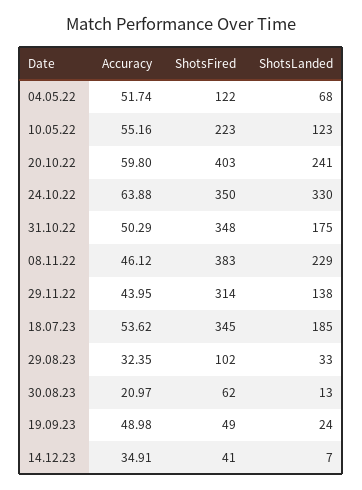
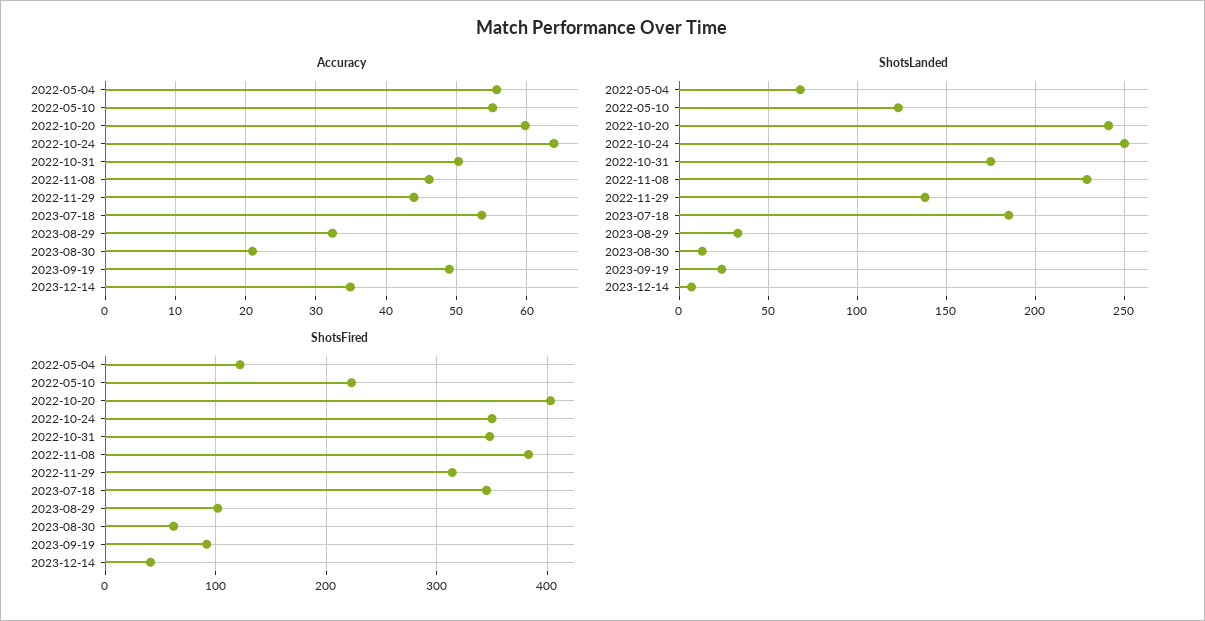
  {
    "Accuracy": {
-     "04.05.22": 51.74,
+     "04.05.22": 56,
      "10.05.22": 55.16,
      "20.10.22": 59.8,
      "24.10.22": 63.88,
      "31.10.22": 50.29,
      "08.11.22": 46.12,
      "29.11.22": 43.95,
      "18.07.23": 53.62,
      "29.08.23": 32.35,
      "30.08.23": 20.97,
      "19.09.23": 48.98,
      "14.12.23": 34.91
    },
    "ShotsFired": {
      "04.05.22": 122,
      "10.05.22": 223,
      "20.10.22": 403,
      "24.10.22": 350,
      "31.10.22": 348,
      "08.11.22": 383,
      "29.11.22": 314,
      "18.07.23": 345,
      "29.08.23": 102,
      "30.08.23": 62,
-     "19.09.23": 49,
+     "19.09.23": 90,
      "14.12.23": 41
    },
    "ShotsLanded": {
      "04.05.22": 68,
      "10.05.22": 123,
      "20.10.22": 241,
-     "24.10.22": 330,
+     "24.10.22": 250,
      "31.10.22": 175,
      "08.11.22": 229,
      "29.11.22": 138,
      "18.07.23": 185,
      "29.08.23": 33,
      "30.08.23": 13,
      "19.09.23": 24,
      "14.12.23": 7
    }
  }

